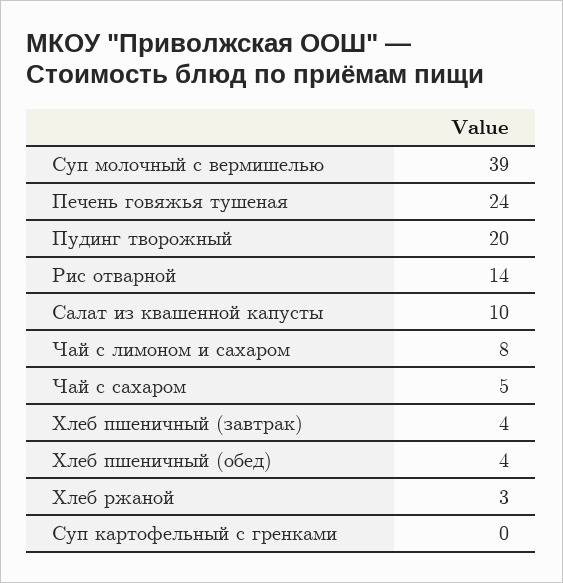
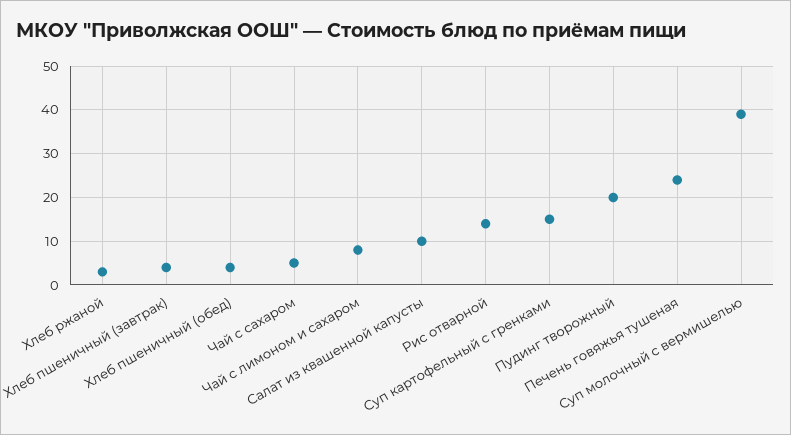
  {
    "Суп молочный с вермишелью": 39,
    "Печень говяжья тушеная": 24,
    "Пудинг творожный": 20,
    "Рис отварной": 14,
    "Салат из квашенной капусты": 10,
    "Чай с лимоном и сахаром": 8,
    "Чай с сахаром": 5,
    "Хлеб пшеничный (завтрак)": 4,
    "Хлеб пшеничный (обед)": 4,
    "Хлеб ржаной": 3,
-   "Суп картофельный с гренками": 0
+   "Суп картофельный с гренками": 15
  }

